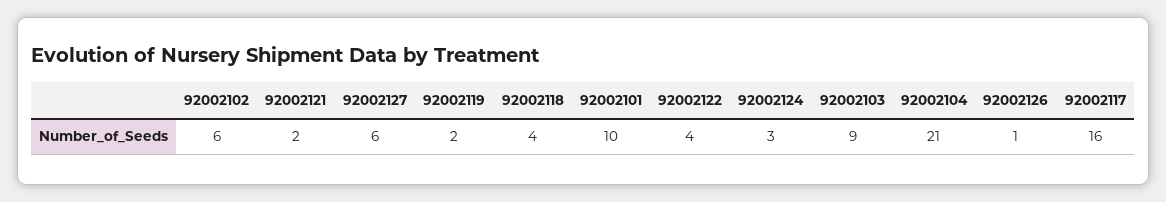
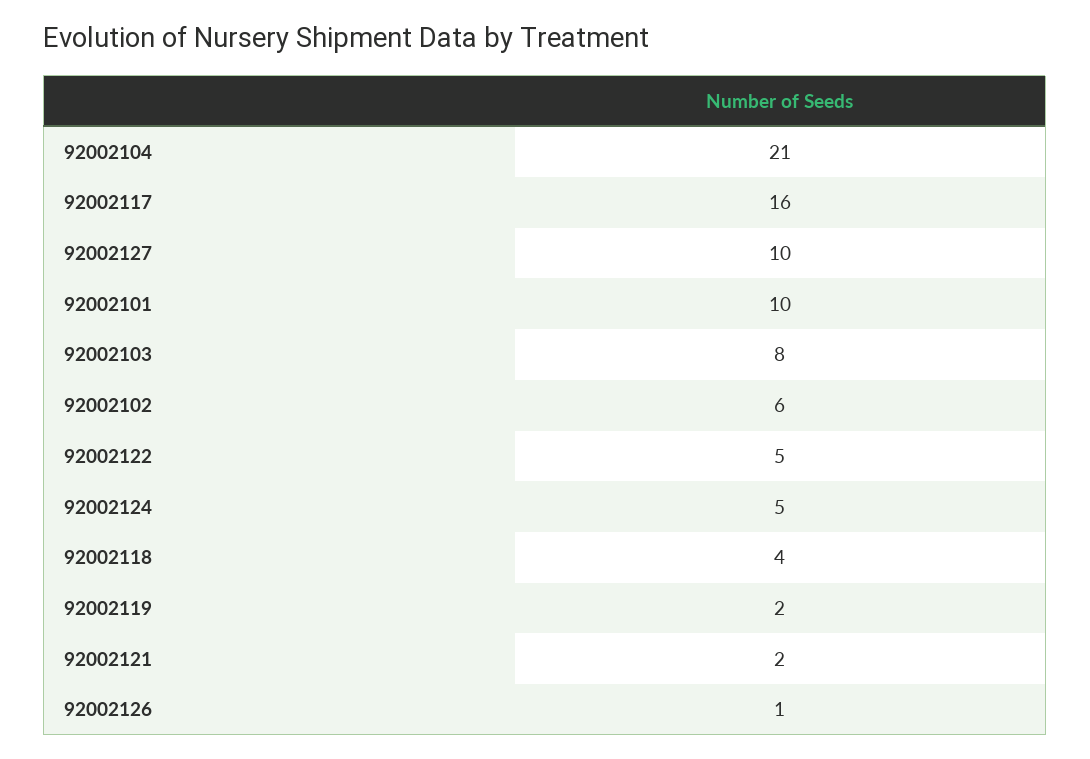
  {
    "92002102": 6,
    "92002121": 2,
-   "92002127": 6,
+   "92002127": 10,
    "92002119": 2,
    "92002118": 4,
    "92002101": 10,
-   "92002122": 4,
+   "92002122": 5,
-   "92002124": 3,
+   "92002124": 5,
-   "92002103": 9,
+   "92002103": 8,
    "92002104": 21,
    "92002126": 1,
    "92002117": 16
  }

